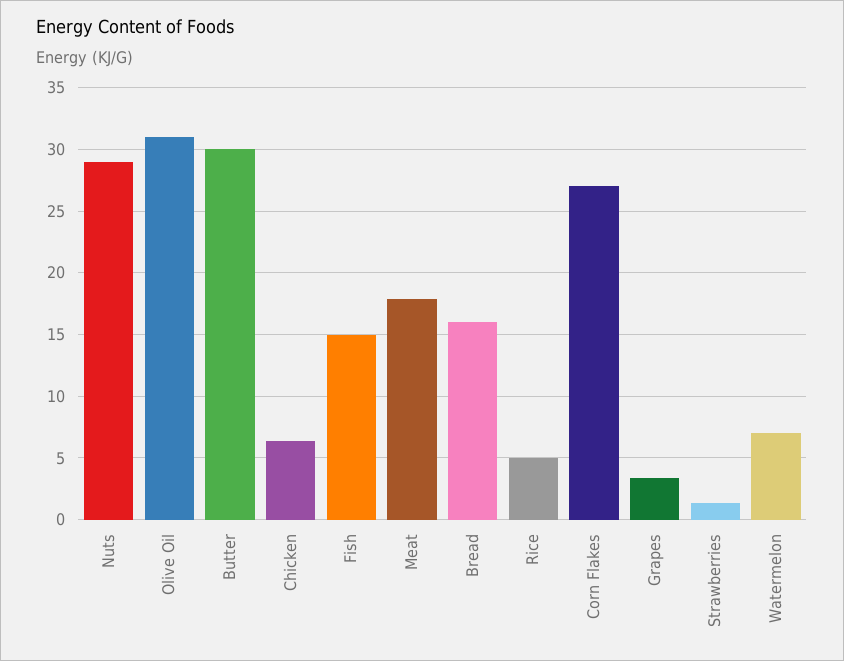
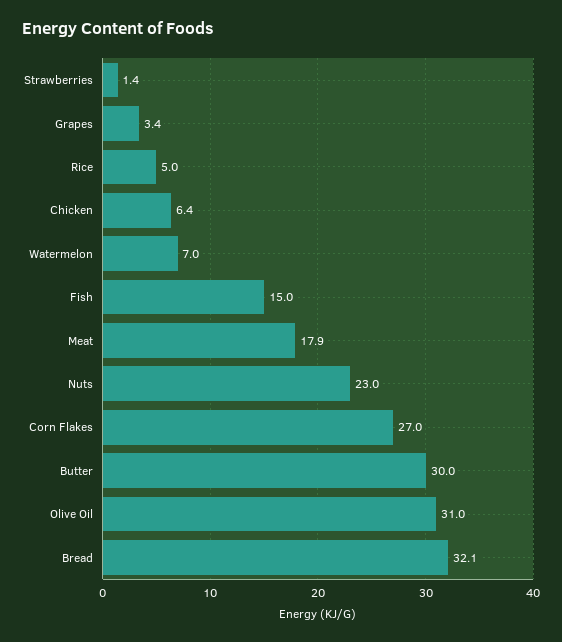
  {
-   "Nuts": 29,
+   "Nuts": 23,
    "Olive Oil": 31,
    "Butter": 30,
    "Chicken": 6.4,
    "Fish": 15,
    "Meat": 17.9,
-   "Bread": 16,
+   "Bread": 32.1,
    "Rice": 5,
    "Corn Flakes": 27,
    "Grapes": 3.4,
    "Strawberries": 1.4,
    "Watermelon": 7
  }

